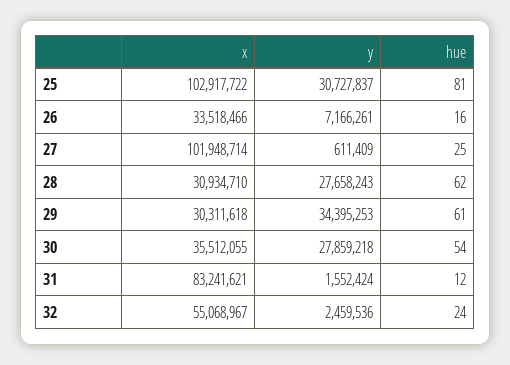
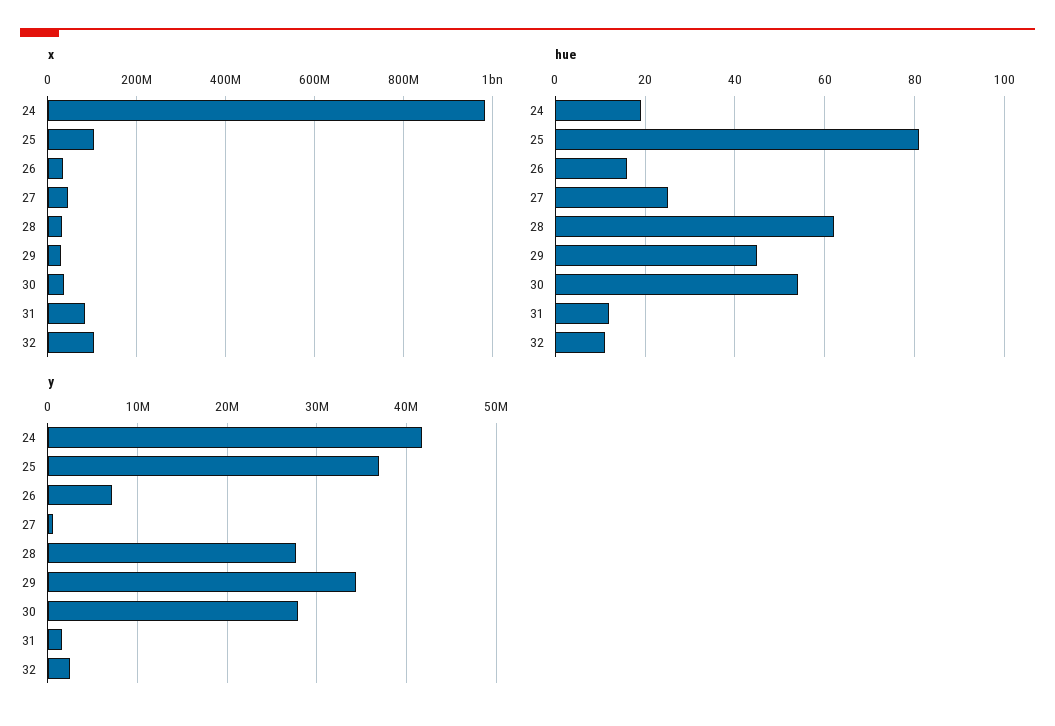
  {
    "x": {
      "25": 102917722,
      "26": 33518466,
-     "27": 101948714,
+     "27": 40000000,
      "28": 30934710,
      "29": 30311618,
      "30": 35512055,
      "31": 83241621,
-     "32": 55068967
+     "32": 100000000,
+     "24": 980000000
    },
    "y": {
-     "25": 30727837,
+     "25": 37000000,
      "26": 7166261,
      "27": 611409,
      "28": 27658243,
      "29": 34395253,
      "30": 27859218,
      "31": 1552424,
-     "32": 2459536
+     "32": 2459536,
+     "24": 42000000
    },
    "hue": {
      "25": 81,
      "26": 16,
      "27": 25,
      "28": 62,
-     "29": 61,
+     "29": 45,
      "30": 54,
      "31": 12,
-     "32": 24
+     "32": 10,
+     "24": 20
    }
  }

